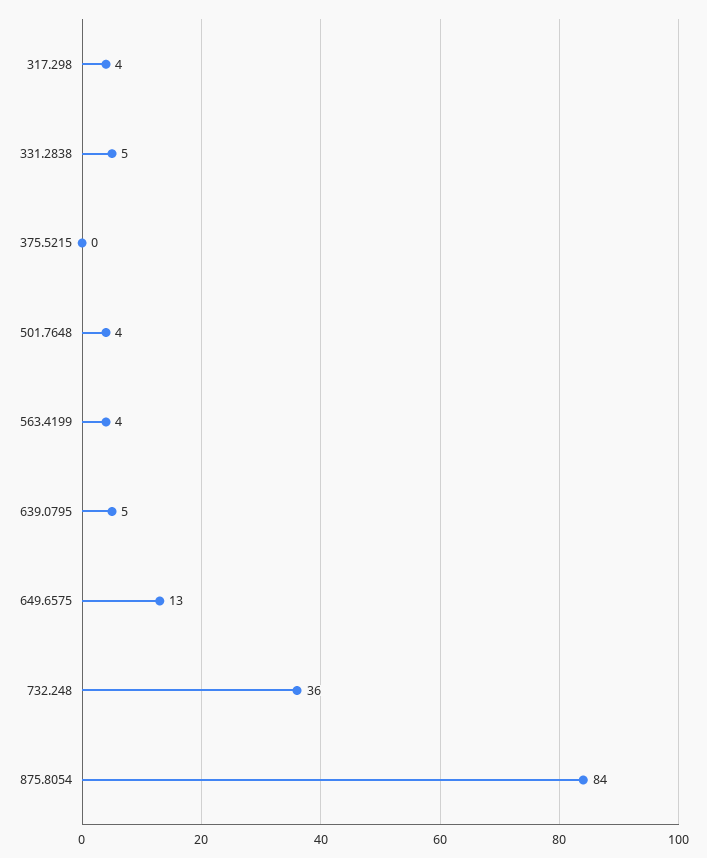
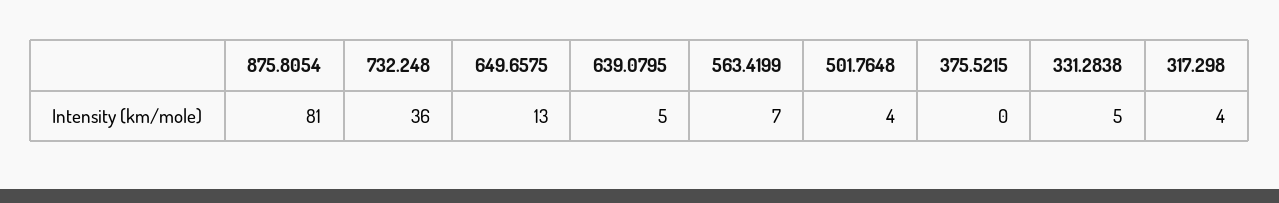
  {
    "317.298": 4,
    "331.2838": 5,
    "375.5215": 0,
    "501.7648": 4,
-   "563.4199": 4,
+   "563.4199": 7,
    "639.0795": 5,
    "649.6575": 13,
    "732.248": 36,
-   "875.8054": 84
+   "875.8054": 81
  }

